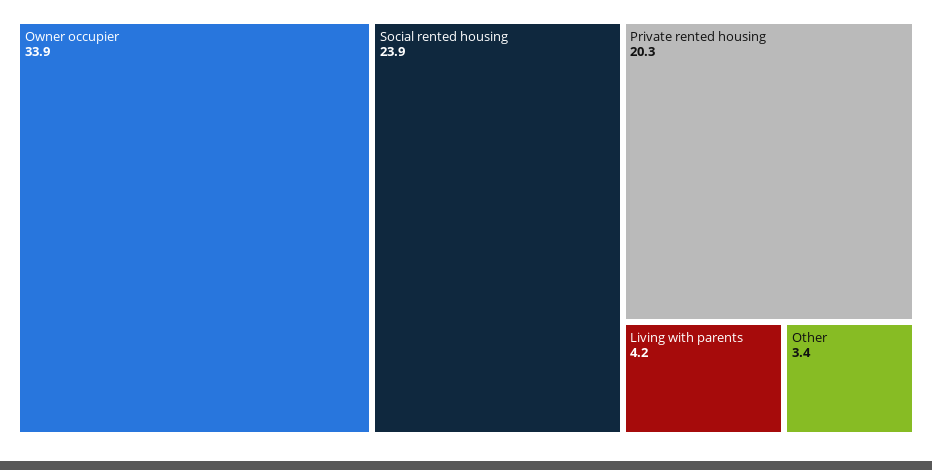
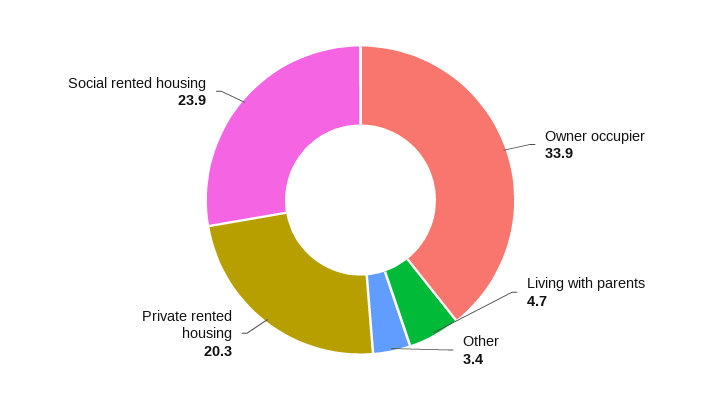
  {
    "Owner occupier": 33.9,
    "Social rented housing": 23.9,
    "Private rented housing": 20.3,
-   "Living with parents": 4.2,
+   "Living with parents": 4.7,
    "Other": 3.4
  }

